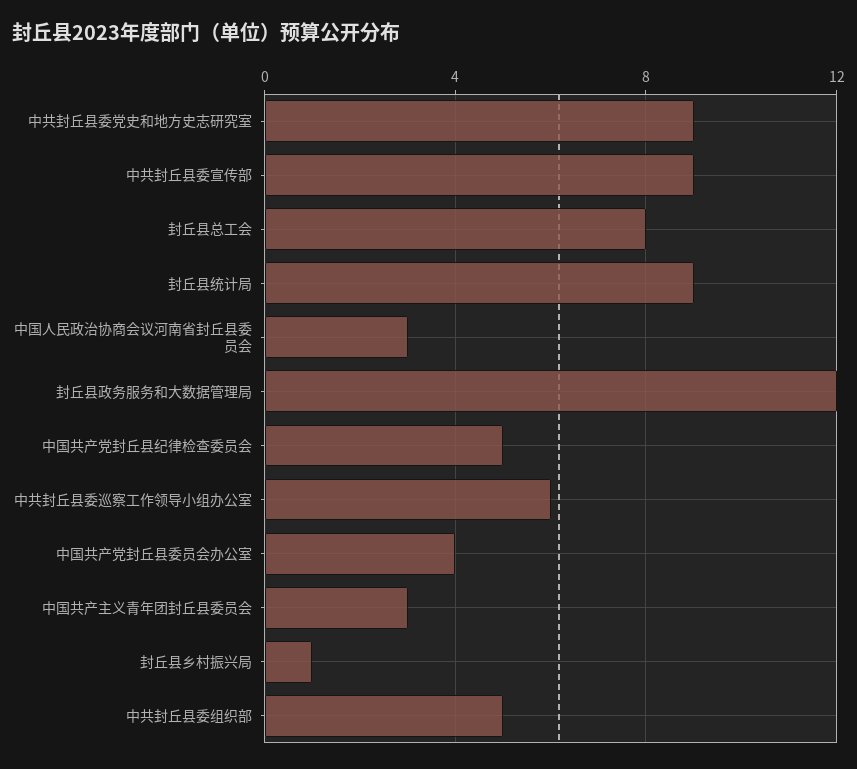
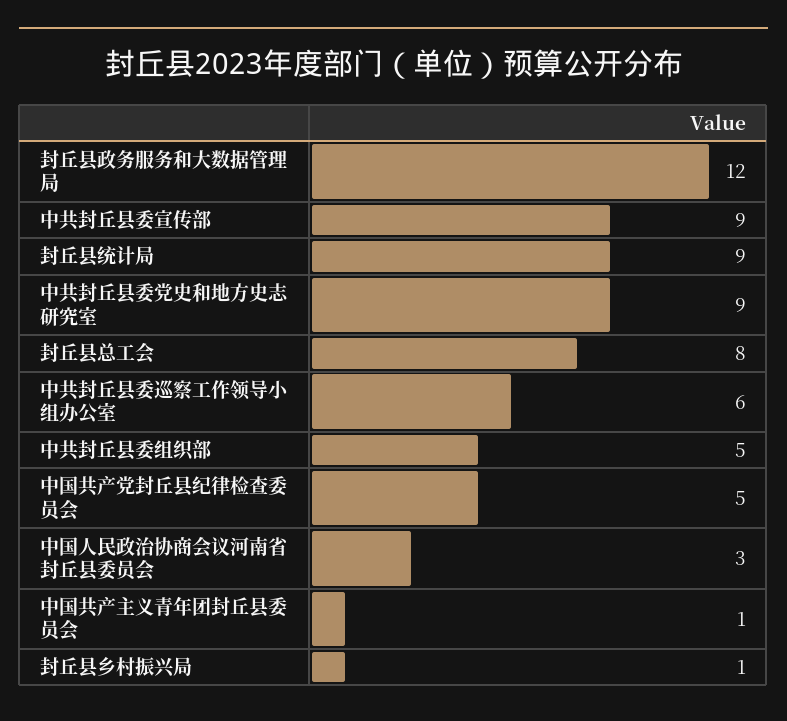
  {
    "中共封丘县委党史和地方史志研究室": 9,
    "中共封丘县委宣传部": 9,
    "封丘县总工会": 8,
    "封丘县统计局": 9,
    "中国人民政治协商会议河南省封丘县委员会": 3,
    "封丘县政务服务和大数据管理局": 12,
    "中国共产党封丘县纪律检查委员会": 5,
    "中共封丘县委巡察工作领导小组办公室": 6,
-   "中国共产党封丘县委员会办公室": 4,
-   "中国共产主义青年团封丘县委员会": 3,
+   "中国共产主义青年团封丘县委员会": 1,
    "封丘县乡村振兴局": 1,
    "中共封丘县委组织部": 5
  }

